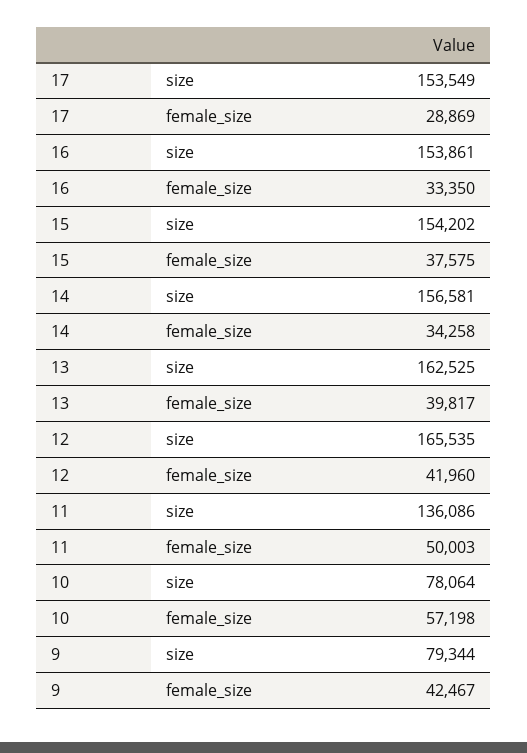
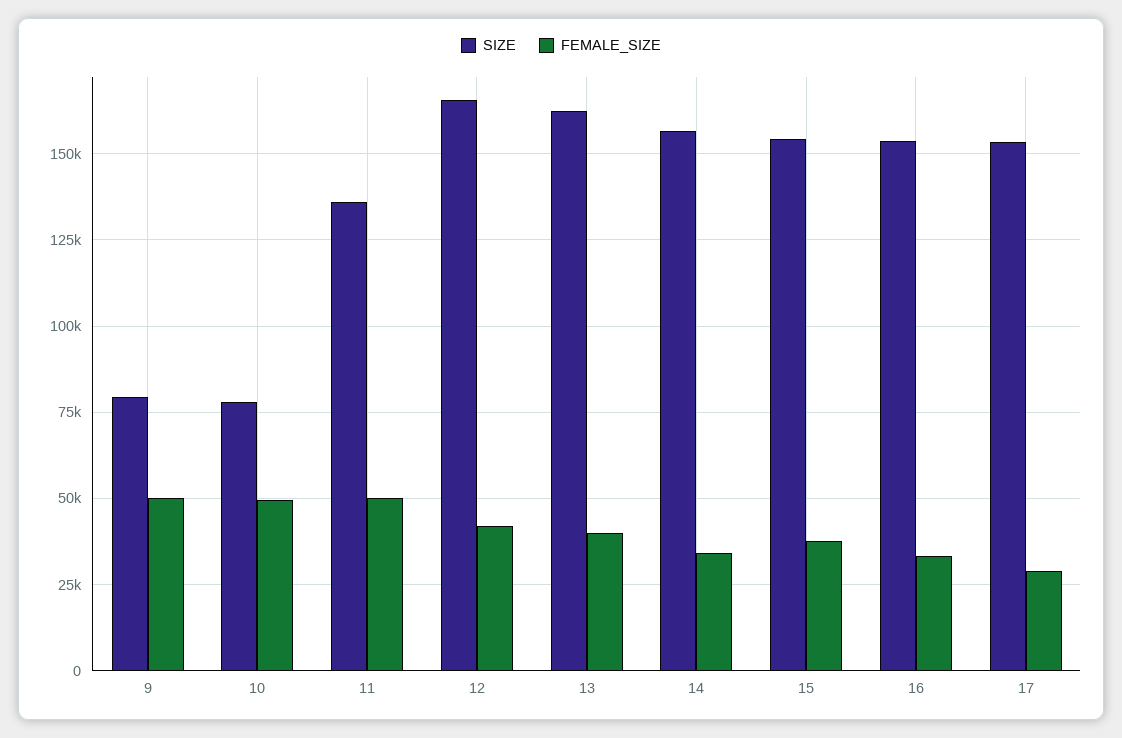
  {
    "size": {
      "17": 153549,
      "16": 153861,
      "15": 154202,
      "14": 156581,
      "13": 162525,
      "12": 165535,
      "11": 136086,
      "10": 78064,
      "9": 79344
    },
    "female_size": {
      "17": 28869,
      "16": 33350,
      "15": 37575,
      "14": 34258,
      "13": 39817,
      "12": 41960,
      "11": 50003,
-     "10": 57198,
+     "10": 50000,
-     "9": 42467
+     "9": 50000
    }
  }

